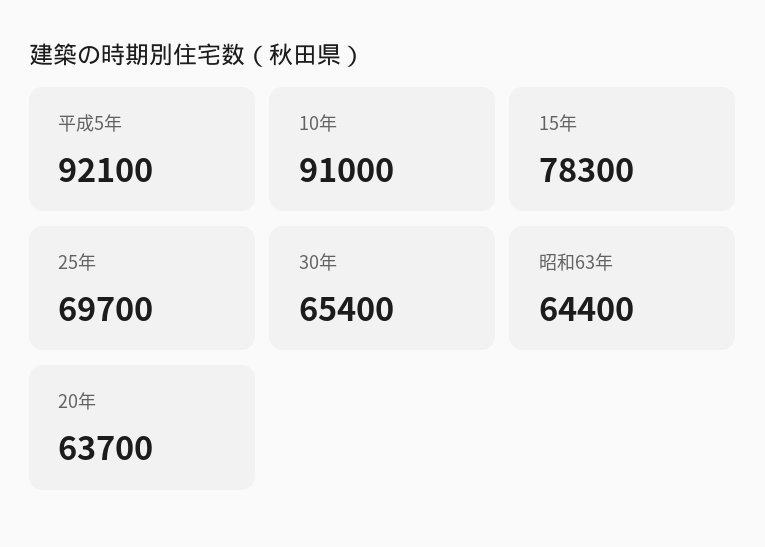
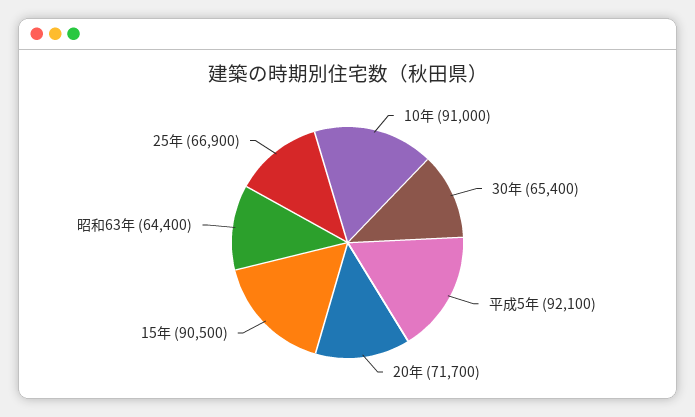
  {
    "平成5年": 92100,
    "10年": 91000,
-   "15年": 78300,
+   "15年": 90500,
-   "25年": 69700,
+   "25年": 66900,
    "30年": 65400,
    "昭和63年": 64400,
-   "20年": 63700
+   "20年": 71700
  }

